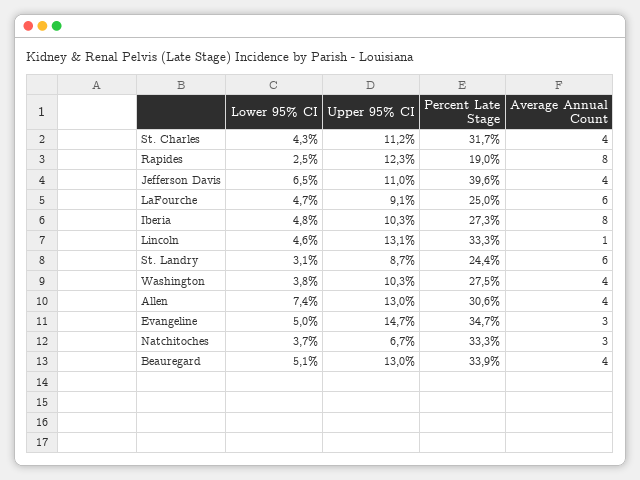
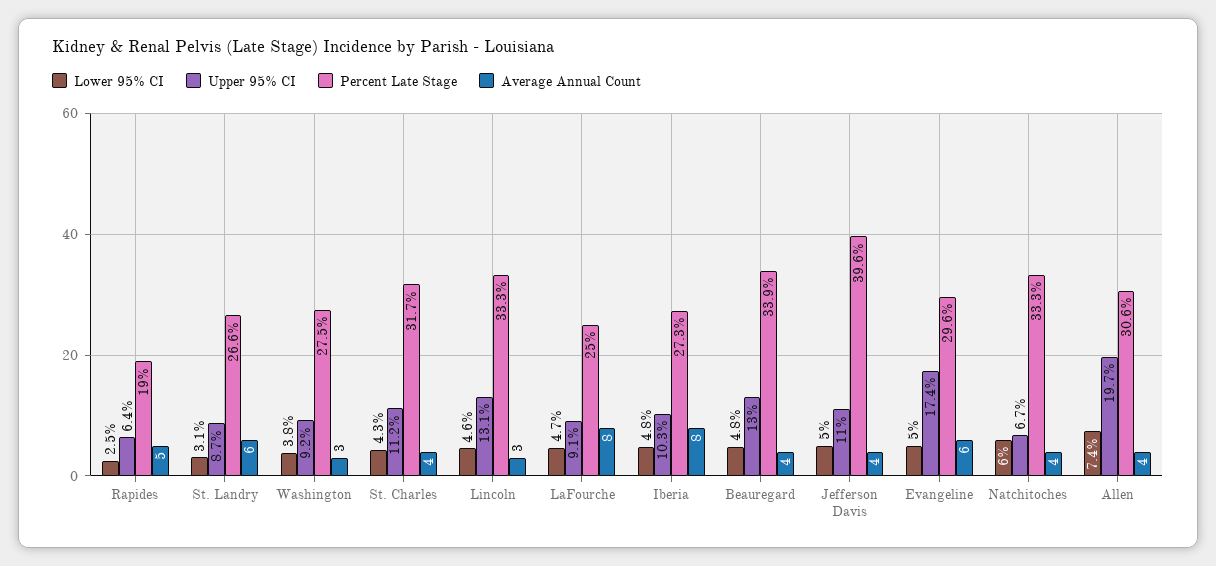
  {
    "Lower 95% CI": {
      "St. Charles": 4.3,
      "Rapides": 2.5,
-     "Jefferson Davis": 6.5,
+     "Jefferson Davis": 5,
      "LaFourche": 4.7,
      "Iberia": 4.8,
      "Lincoln": 4.6,
      "St. Landry": 3.1,
      "Washington": 3.8,
      "Allen": 7.4,
      "Evangeline": 5,
-     "Natchitoches": 3.7,
+     "Natchitoches": 6,
-     "Beauregard": 5.1
+     "Beauregard": 4.8
    },
    "Upper 95% CI": {
      "St. Charles": 11.2,
-     "Rapides": 12.3,
+     "Rapides": 6.4,
      "Jefferson Davis": 11,
      "LaFourche": 9.1,
      "Iberia": 10.3,
      "Lincoln": 13.1,
      "St. Landry": 8.7,
-     "Washington": 10.3,
+     "Washington": 9.2,
-     "Allen": 13,
+     "Allen": 19.7,
-     "Evangeline": 14.7,
+     "Evangeline": 17.4,
      "Natchitoches": 6.7,
      "Beauregard": 13
    },
    "Percent Late Stage": {
      "St. Charles": 31.7,
      "Rapides": 19,
      "Jefferson Davis": 39.6,
      "LaFourche": 25,
      "Iberia": 27.3,
      "Lincoln": 33.3,
-     "St. Landry": 24.4,
+     "St. Landry": 26.6,
      "Washington": 27.5,
      "Allen": 30.6,
-     "Evangeline": 34.7,
+     "Evangeline": 29.6,
      "Natchitoches": 33.3,
      "Beauregard": 33.9
    },
    "Average Annual Count": {
      "St. Charles": 4,
-     "Rapides": 8,
+     "Rapides": 5,
      "Jefferson Davis": 4,
-     "LaFourche": 6,
+     "LaFourche": 8,
      "Iberia": 8,
-     "Lincoln": 1,
+     "Lincoln": 3,
      "St. Landry": 6,
-     "Washington": 4,
+     "Washington": 3,
      "Allen": 4,
-     "Evangeline": 3,
+     "Evangeline": 6,
-     "Natchitoches": 3,
+     "Natchitoches": 4,
      "Beauregard": 4
    }
  }

